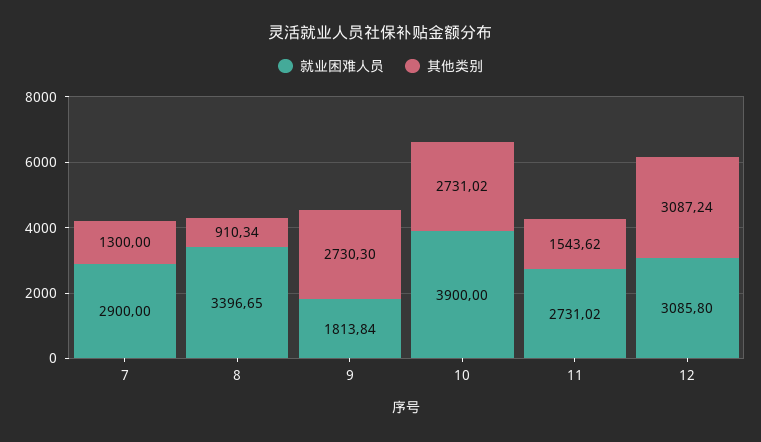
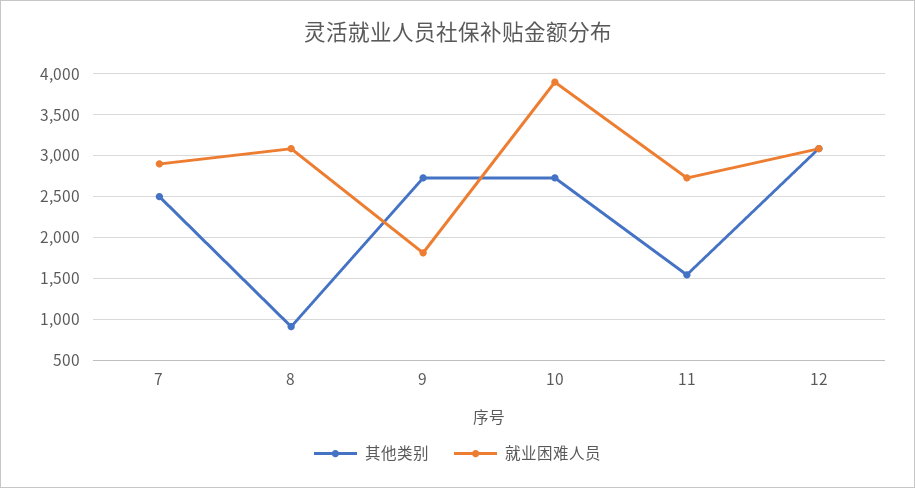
  {
    "就业困难人员": {
      "7": 2900,
-     "8": 3396.65,
+     "8": 3100,
      "9": 1813.84,
      "10": 3900,
      "11": 2731.02,
      "12": 3085.8
    },
    "其他类别": {
-     "7": 1300,
+     "7": 2500,
      "8": 910.34,
      "9": 2730.3,
      "10": 2731.02,
      "11": 1543.62,
      "12": 3087.24
    }
  }

